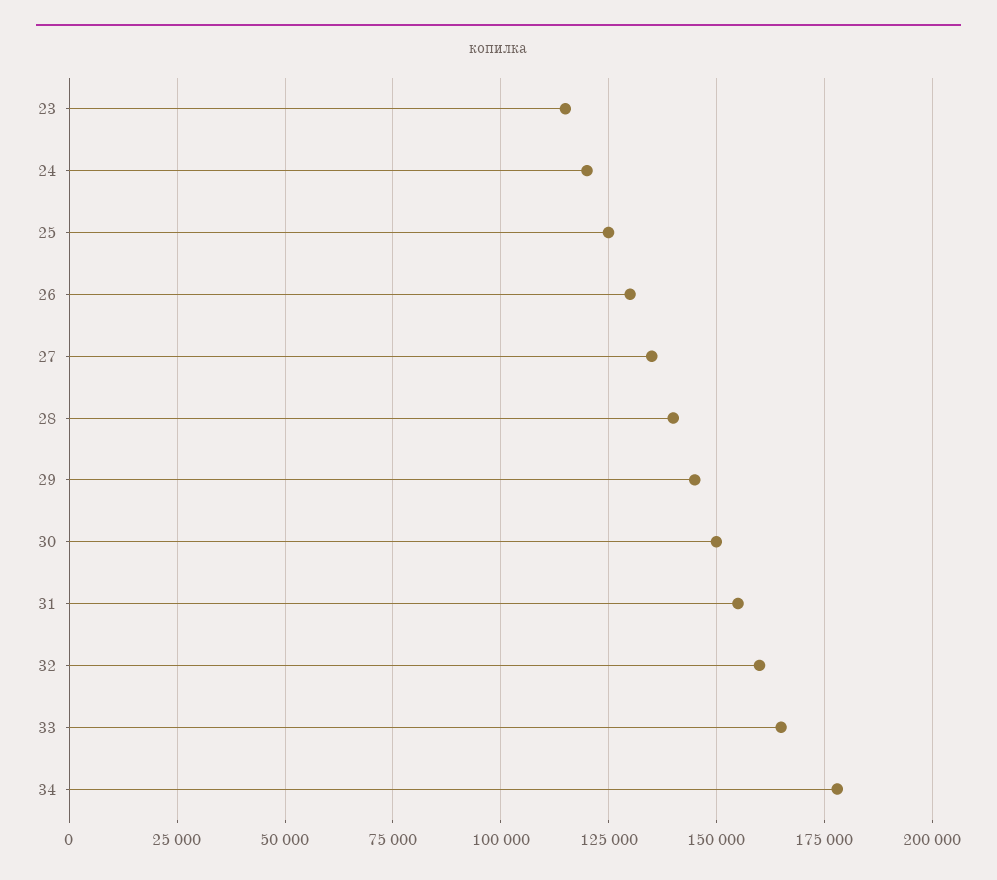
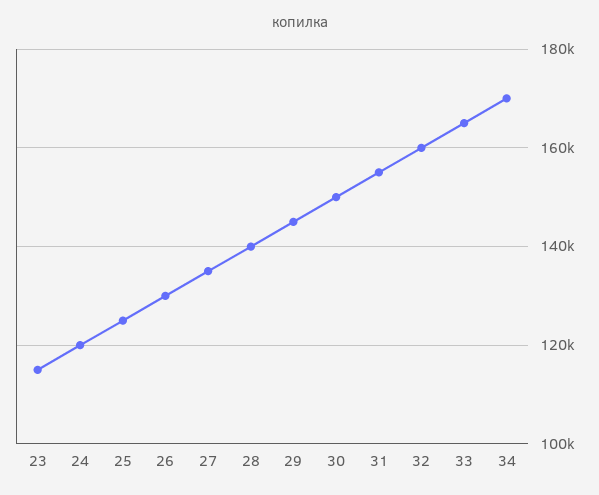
  {
    "23": 116000,
    "24": 120000,
    "25": 126000,
    "26": 130000,
    "27": 136000,
    "28": 140000,
    "29": 146000,
    "30": 150000,
    "31": 156000,
    "32": 160000,
    "33": 166000,
-   "34": 177500
+   "34": 170000
  }

